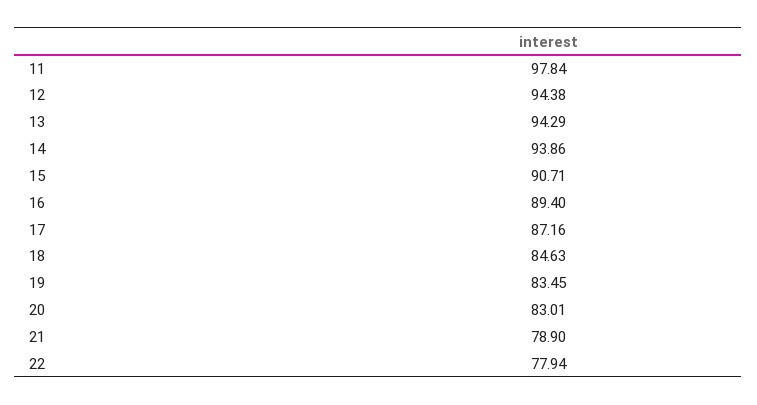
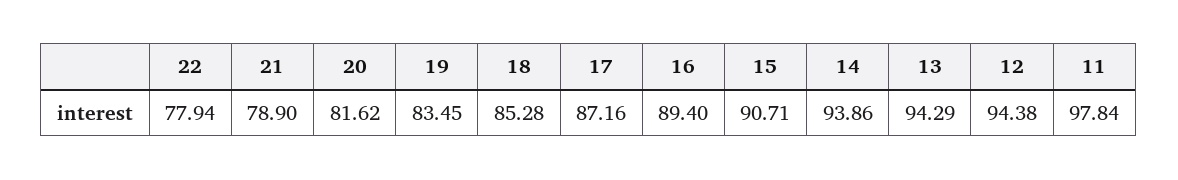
  {
    "11": 97.84,
    "12": 94.38,
    "13": 94.29,
    "14": 93.86,
    "15": 90.71,
    "16": 89.4,
    "17": 87.16,
-   "18": 84.63,
+   "18": 85.28,
    "19": 83.45,
-   "20": 83.01,
+   "20": 81.62,
    "21": 78.9,
    "22": 77.94
  }

